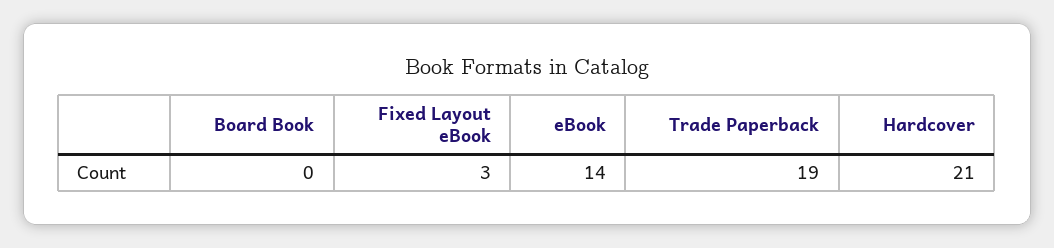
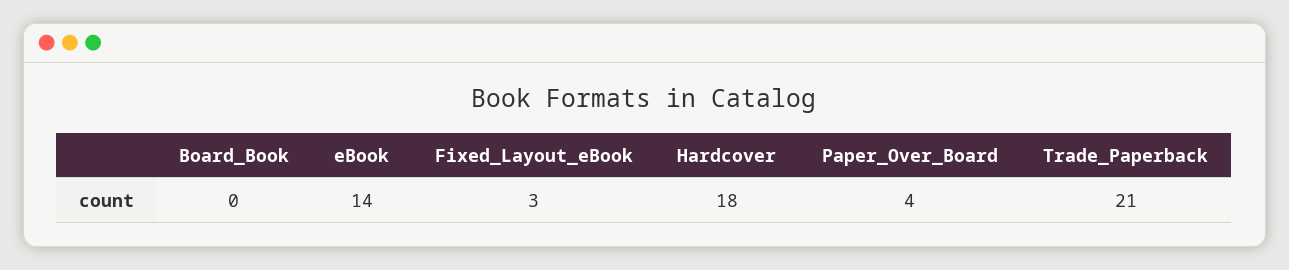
  {
    "Board Book": 0,
    "Fixed Layout eBook": 3,
    "eBook": 14,
-   "Trade Paperback": 19,
+   "Trade Paperback": 21,
-   "Hardcover": 21
+   "Hardcover": 18,
+   "Paper_Over_Board": 4
  }

